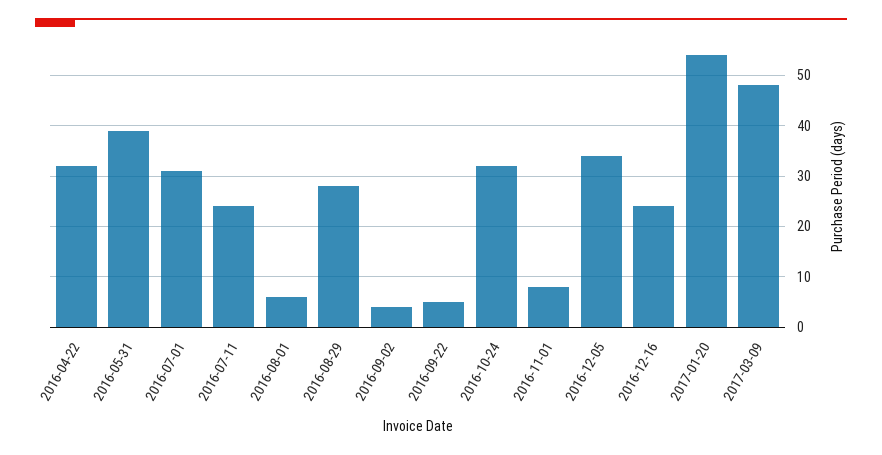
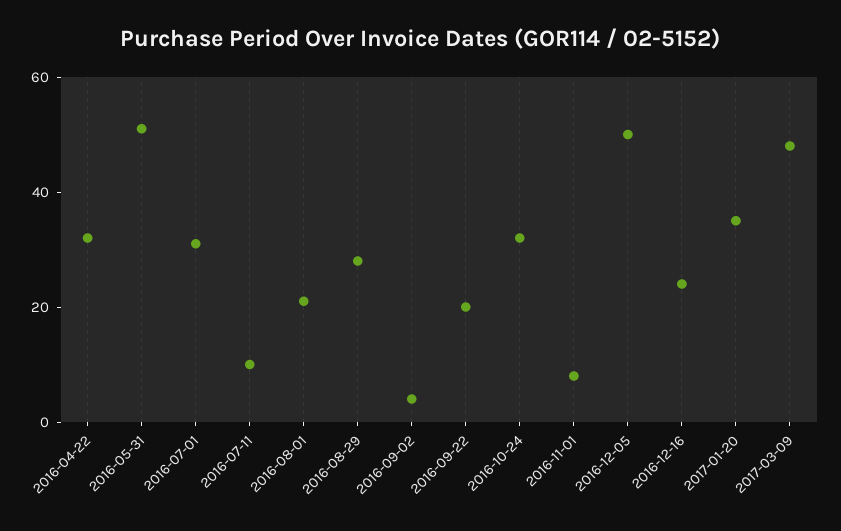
  {
    "2016-04-22": 30,
-   "2016-05-31": 40,
+   "2016-05-31": 50,
    "2016-07-01": 30,
-   "2016-07-11": 25,
+   "2016-07-11": 10,
-   "2016-08-01": 5,
+   "2016-08-01": 20,
    "2016-08-29": 30,
    "2016-09-02": 5,
-   "2016-09-22": 5,
+   "2016-09-22": 20,
    "2016-10-24": 30,
    "2016-11-01": 10,
-   "2016-12-05": 35,
+   "2016-12-05": 50,
    "2016-12-16": 25,
-   "2017-01-20": 55,
+   "2017-01-20": 35,
    "2017-03-09": 50
  }

